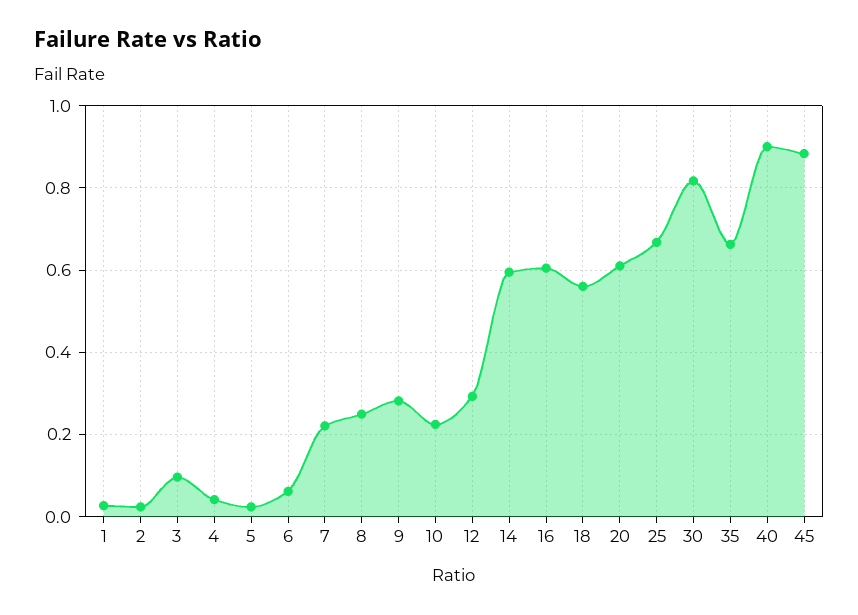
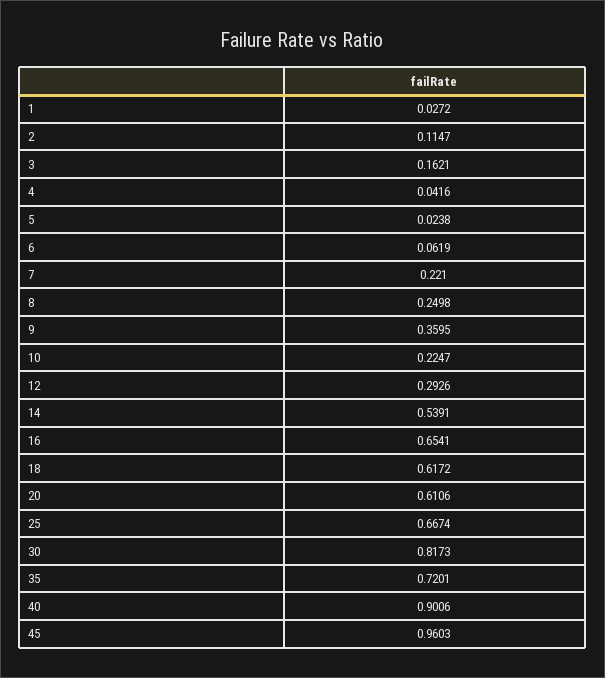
  {
    "1": 0.0272,
-   "2": 0.02,
+   "2": 0.1147,
-   "3": 0.1,
+   "3": 0.1621,
    "4": 0.0416,
    "5": 0.0238,
    "6": 0.0619,
    "7": 0.221,
    "8": 0.2498,
-   "9": 0.28,
+   "9": 0.3595,
    "10": 0.2247,
    "12": 0.2926,
-   "14": 0.6,
+   "14": 0.5391,
-   "16": 0.6,
+   "16": 0.6541,
-   "18": 0.56,
+   "18": 0.6172,
    "20": 0.6106,
    "25": 0.6674,
    "30": 0.8173,
-   "35": 0.66,
+   "35": 0.7201,
    "40": 0.9006,
-   "45": 0.88
+   "45": 0.9603
  }

